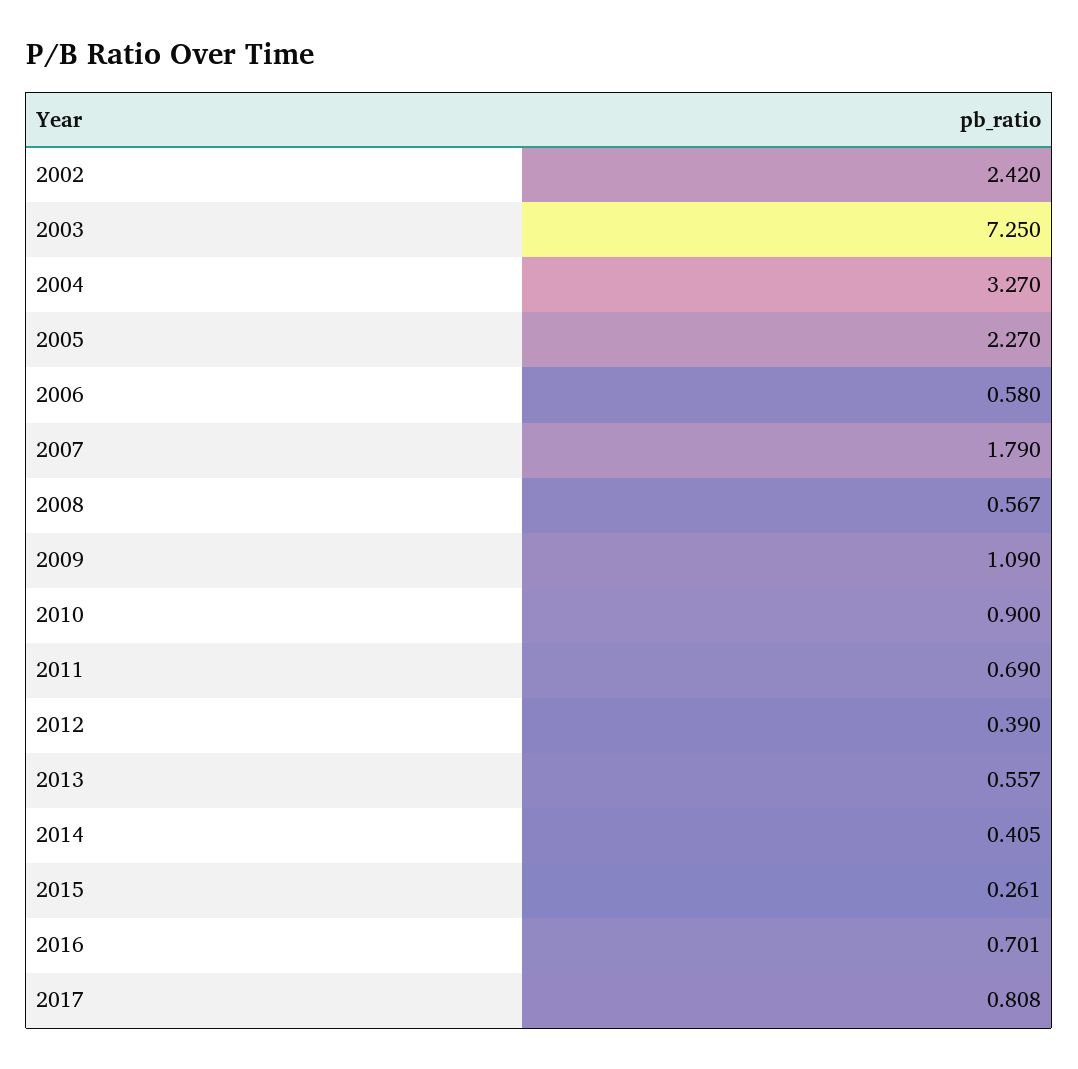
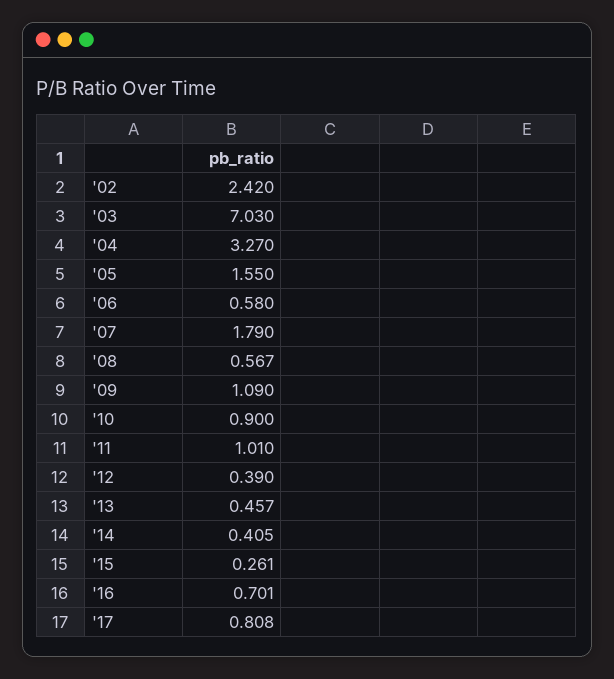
  {
    "2002": 2.42,
-   "2003": 7.25,
+   "2003": 7.03,
    "2004": 3.27,
-   "2005": 2.27,
+   "2005": 1.55,
    "2006": 0.58,
    "2007": 1.79,
    "2008": 0.567,
    "2009": 1.09,
    "2010": 0.9,
-   "2011": 0.69,
+   "2011": 1.01,
    "2012": 0.39,
-   "2013": 0.557,
+   "2013": 0.457,
    "2014": 0.405,
    "2015": 0.261,
    "2016": 0.701,
    "2017": 0.808
  }

